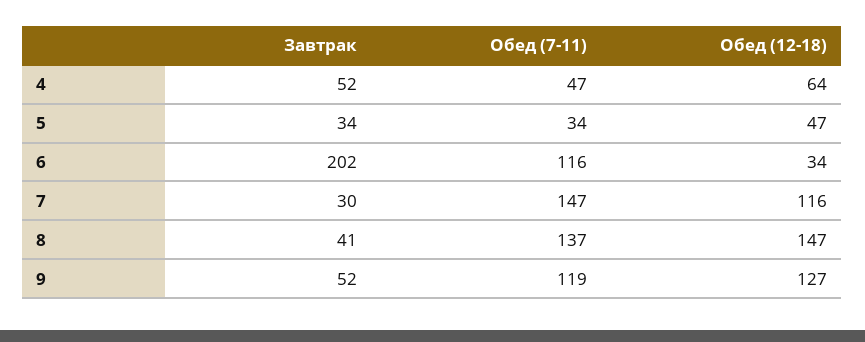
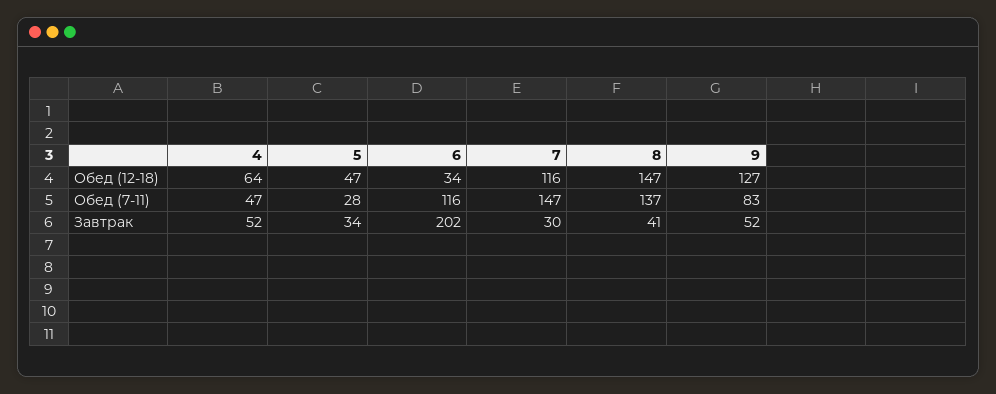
  {
    "Завтрак": {
      "4": 52,
      "5": 34,
      "6": 202,
      "7": 30,
      "8": 41,
      "9": 52
    },
    "Обед (7-11)": {
      "4": 47,
-     "5": 34,
+     "5": 28,
      "6": 116,
      "7": 147,
      "8": 137,
-     "9": 119
+     "9": 83
    },
    "Обед (12-18)": {
      "4": 64,
      "5": 47,
      "6": 34,
      "7": 116,
      "8": 147,
      "9": 127
    }
  }

